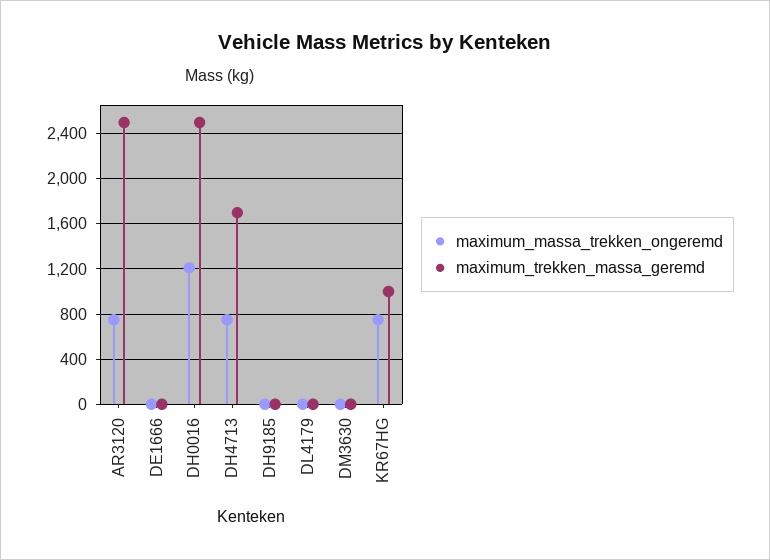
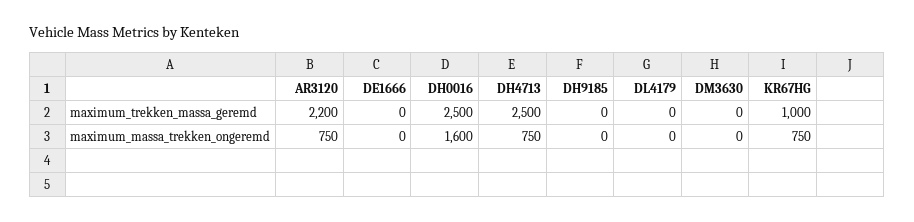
  {
    "maximum_massa_trekken_ongeremd": {
      "AR3120": 750,
      "DE1666": 0,
-     "DH0016": 1200,
+     "DH0016": 1600,
      "DH4713": 750,
      "DH9185": 0,
      "DL4179": 0,
      "DM3630": 0,
      "KR67HG": 750
    },
    "maximum_trekken_massa_geremd": {
-     "AR3120": 2500,
+     "AR3120": 2200,
      "DE1666": 0,
      "DH0016": 2500,
-     "DH4713": 1700,
+     "DH4713": 2500,
      "DH9185": 0,
      "DL4179": 0,
      "DM3630": 0,
      "KR67HG": 1000
    }
  }

